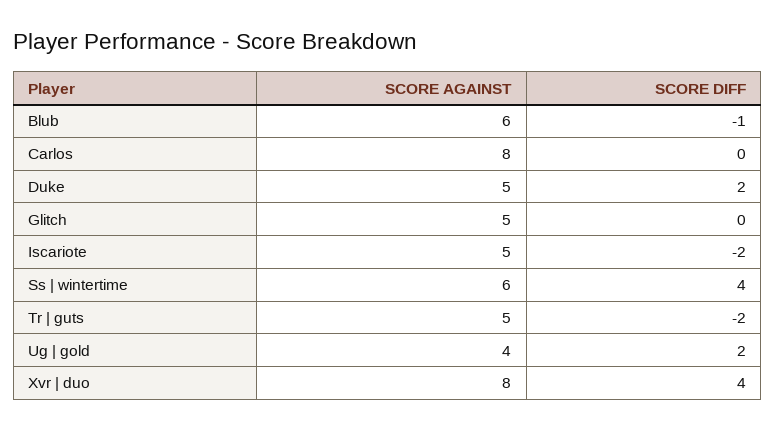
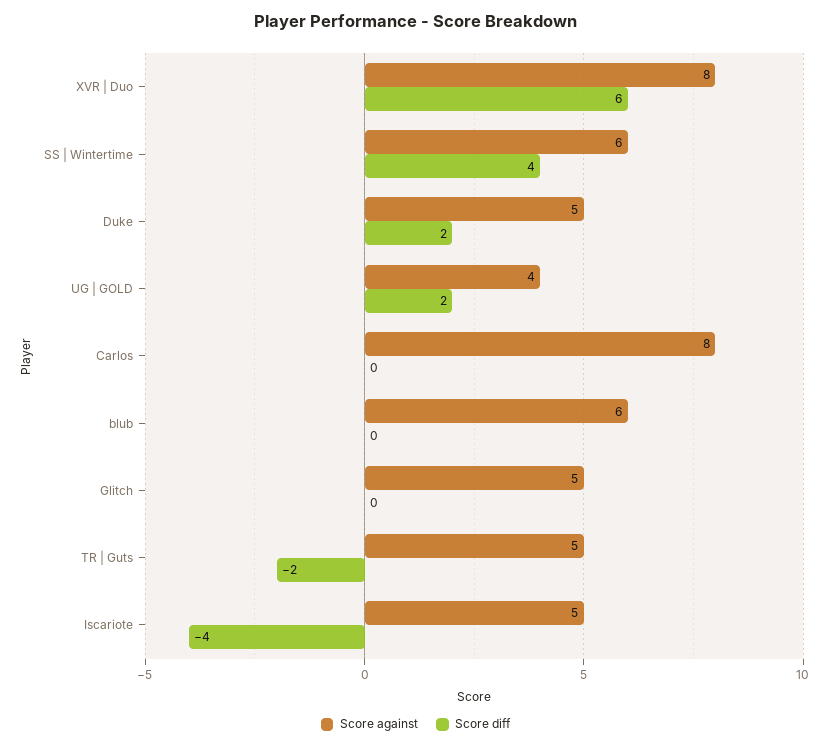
  {
    "SCORE AGAINST": {
      "Blub": 6,
      "Carlos": 8,
      "Duke": 5,
      "Glitch": 5,
      "Iscariote": 5,
      "Ss | wintertime": 6,
      "Tr | guts": 5,
      "Ug | gold": 4,
      "Xvr | duo": 8
    },
    "SCORE DIFF": {
-     "Blub": -1,
+     "Blub": 0,
      "Carlos": 0,
      "Duke": 2,
      "Glitch": 0,
-     "Iscariote": -2,
+     "Iscariote": -4,
      "Ss | wintertime": 4,
      "Tr | guts": -2,
      "Ug | gold": 2,
-     "Xvr | duo": 4
+     "Xvr | duo": 6
    }
  }

